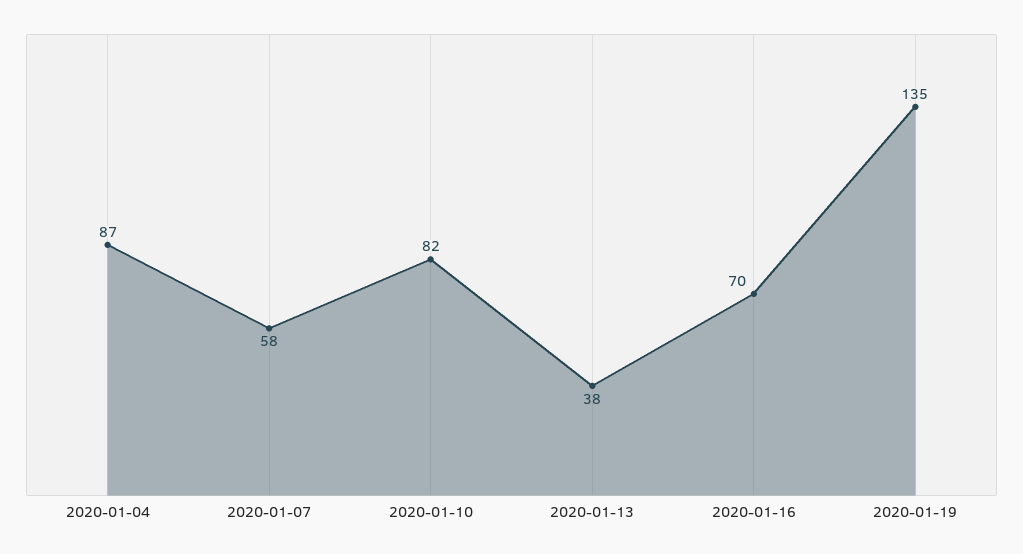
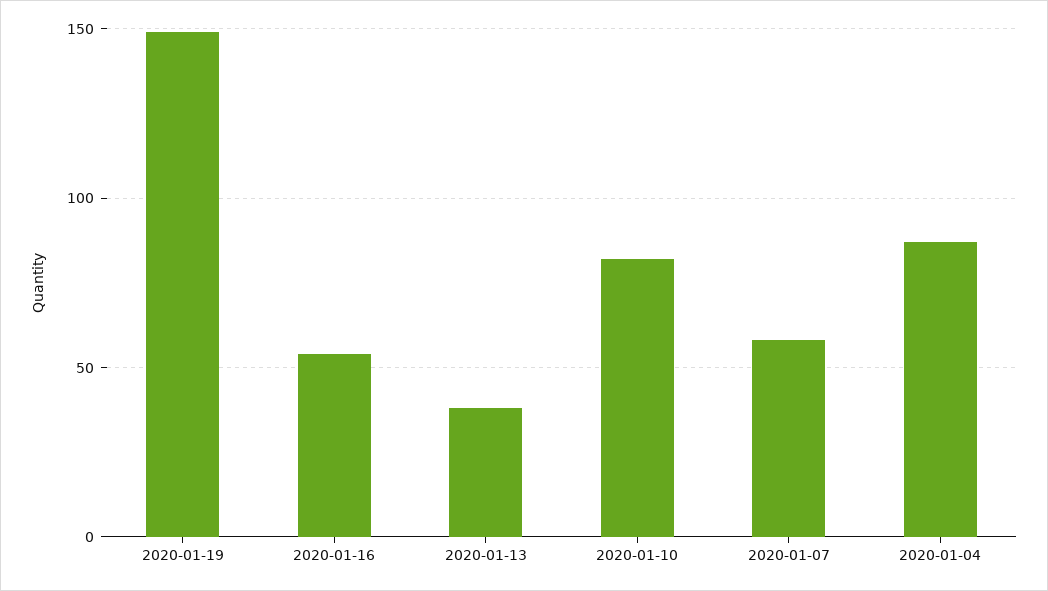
  {
    "2020-01-04": 87,
    "2020-01-07": 58,
    "2020-01-10": 82,
    "2020-01-13": 38,
-   "2020-01-16": 70,
+   "2020-01-16": 55,
-   "2020-01-19": 135
+   "2020-01-19": 150
  }

